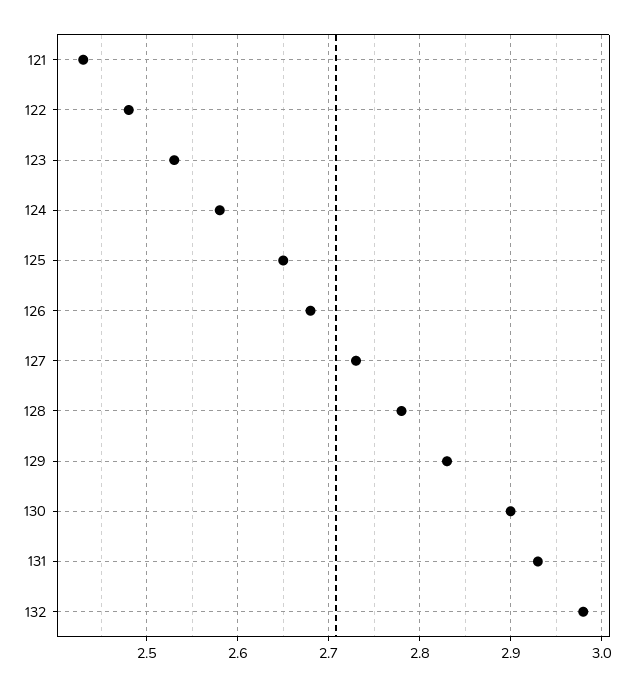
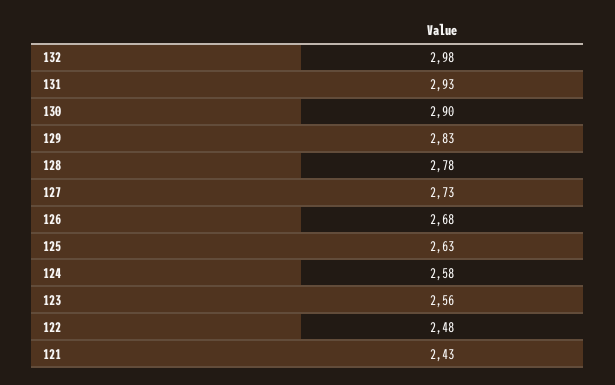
  {
    "121": 2.43,
    "122": 2.48,
-   "123": 2.53,
+   "123": 2.56,
    "124": 2.58,
-   "125": 2.65,
+   "125": 2.63,
    "126": 2.68,
    "127": 2.73,
    "128": 2.78,
    "129": 2.83,
    "130": 2.9,
    "131": 2.93,
    "132": 2.98
  }

